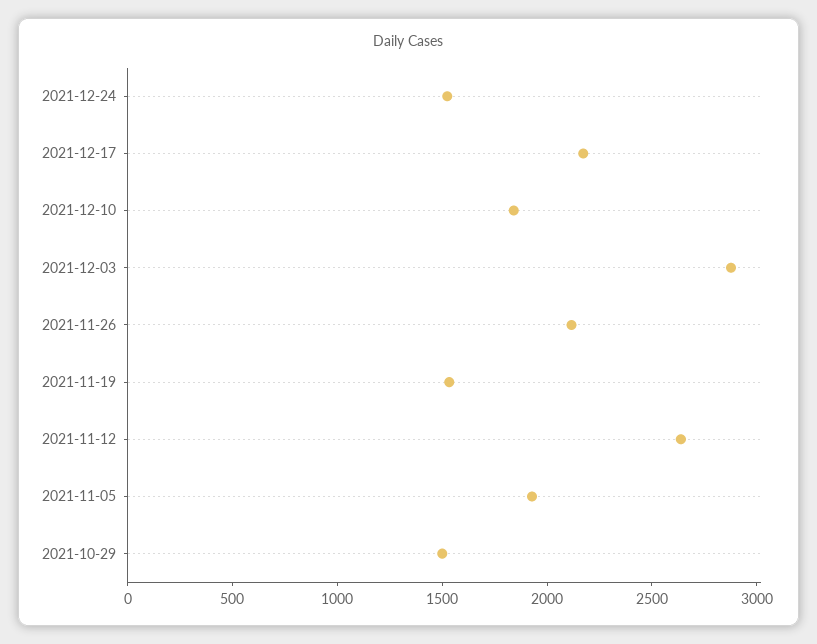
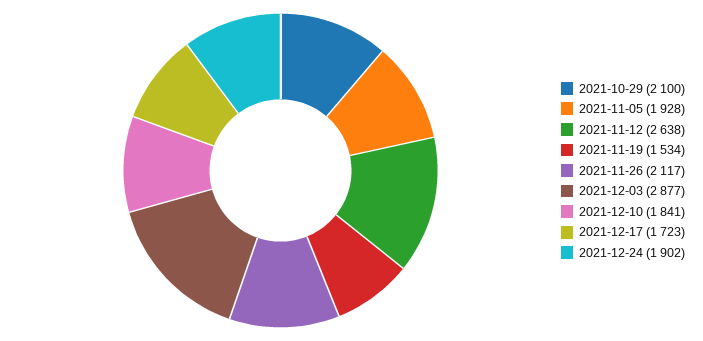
  {
-   "2021-12-24": 1500,
+   "2021-12-24": 1902,
-   "2021-12-17": 2200,
+   "2021-12-17": 1723,
    "2021-12-10": 1841,
    "2021-12-03": 2877,
    "2021-11-26": 2117,
    "2021-11-19": 1534,
    "2021-11-12": 2638,
    "2021-11-05": 1928,
-   "2021-10-29": 1500
+   "2021-10-29": 2100
  }

